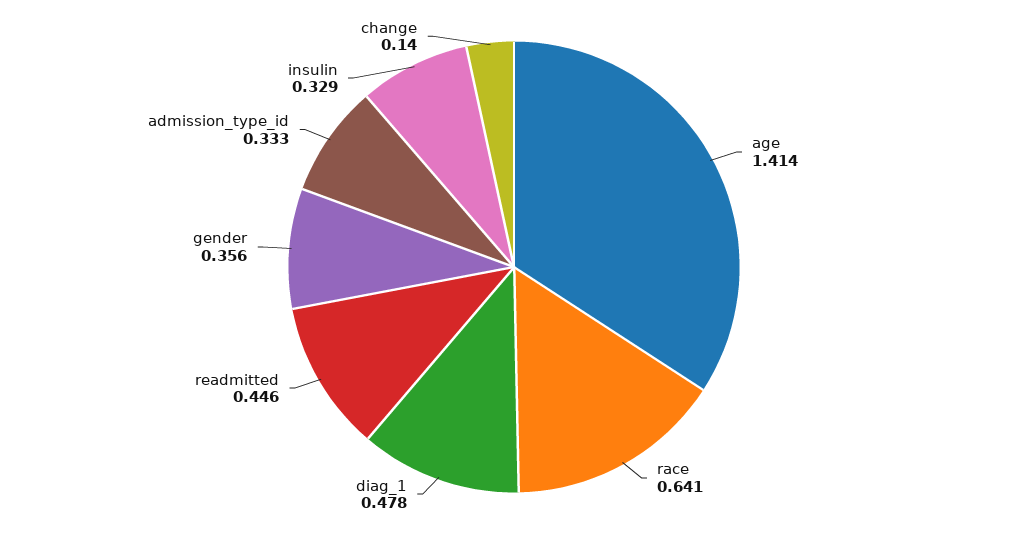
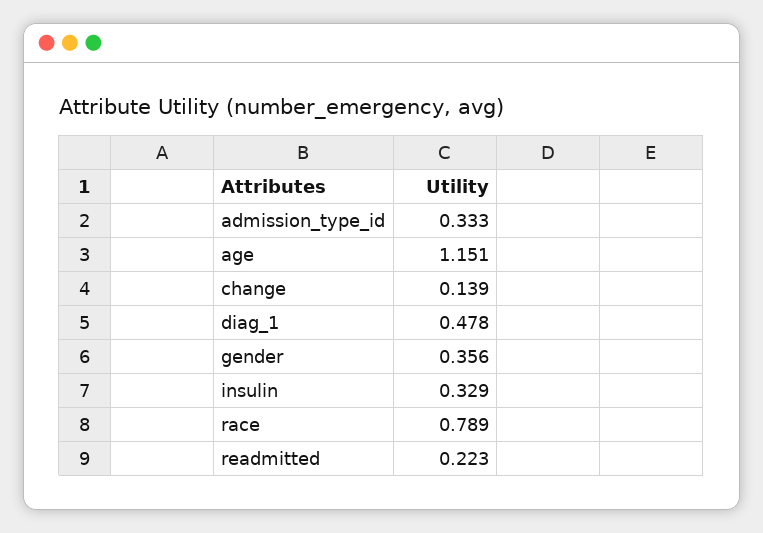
  {
-   "age": 1.414,
+   "age": 1.151,
-   "race": 0.641,
+   "race": 0.789,
    "diag_1": 0.478,
-   "readmitted": 0.446,
+   "readmitted": 0.223,
    "gender": 0.356,
    "admission_type_id": 0.333,
    "insulin": 0.329,
-   "change": 0.14
+   "change": 0.139
  }

